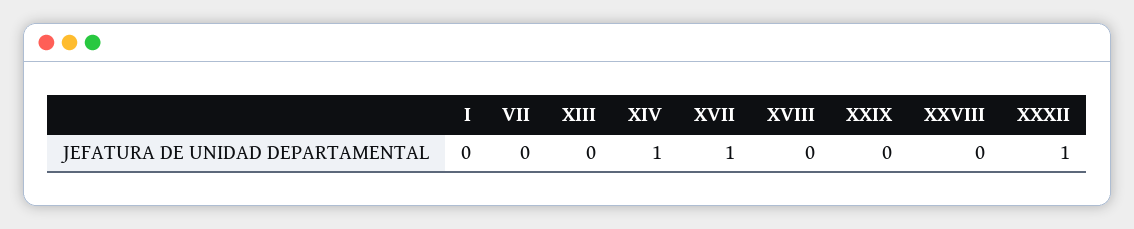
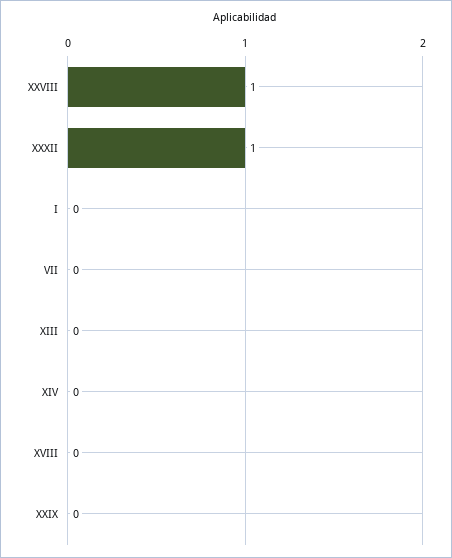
  {
    "I": 0,
    "VII": 0,
    "XIII": 0,
-   "XIV": 1,
+   "XIV": 0,
-   "XVII": 1,
    "XVIII": 0,
    "XXIX": 0,
-   "XXVIII": 0,
+   "XXVIII": 1,
    "XXXII": 1
  }

